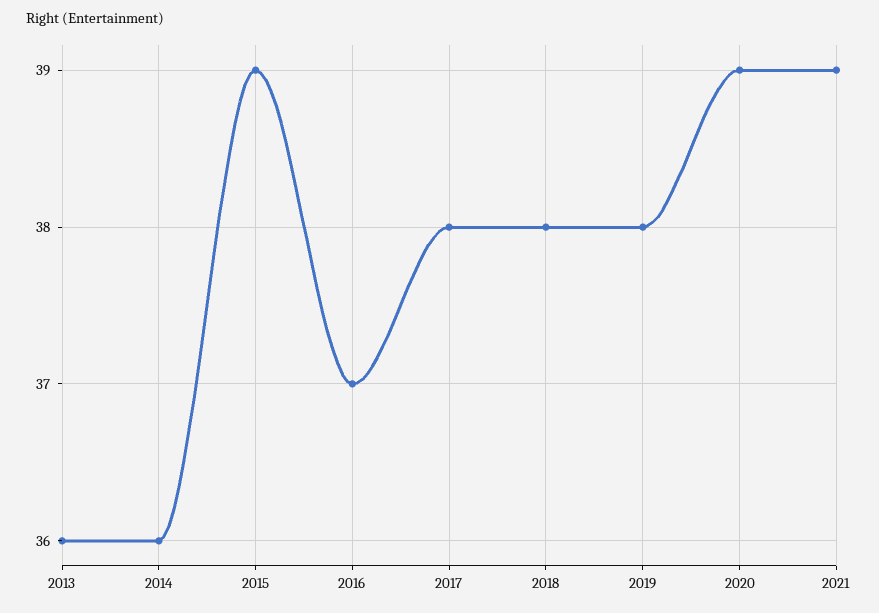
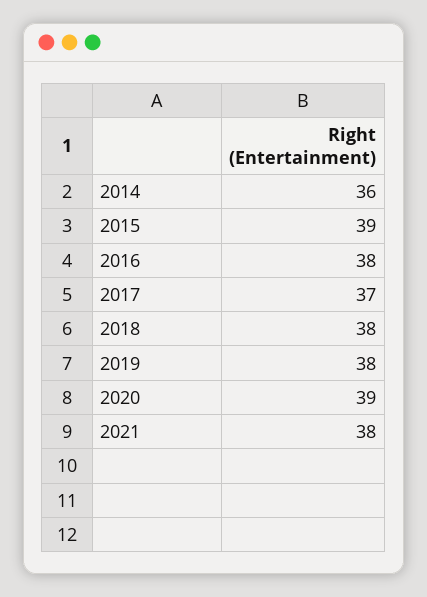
  {
-   "2013": 36,
    "2014": 36,
    "2015": 39,
-   "2016": 37,
+   "2016": 38,
-   "2017": 38,
+   "2017": 37,
    "2018": 38,
    "2019": 38,
    "2020": 39,
-   "2021": 39
+   "2021": 38
  }

